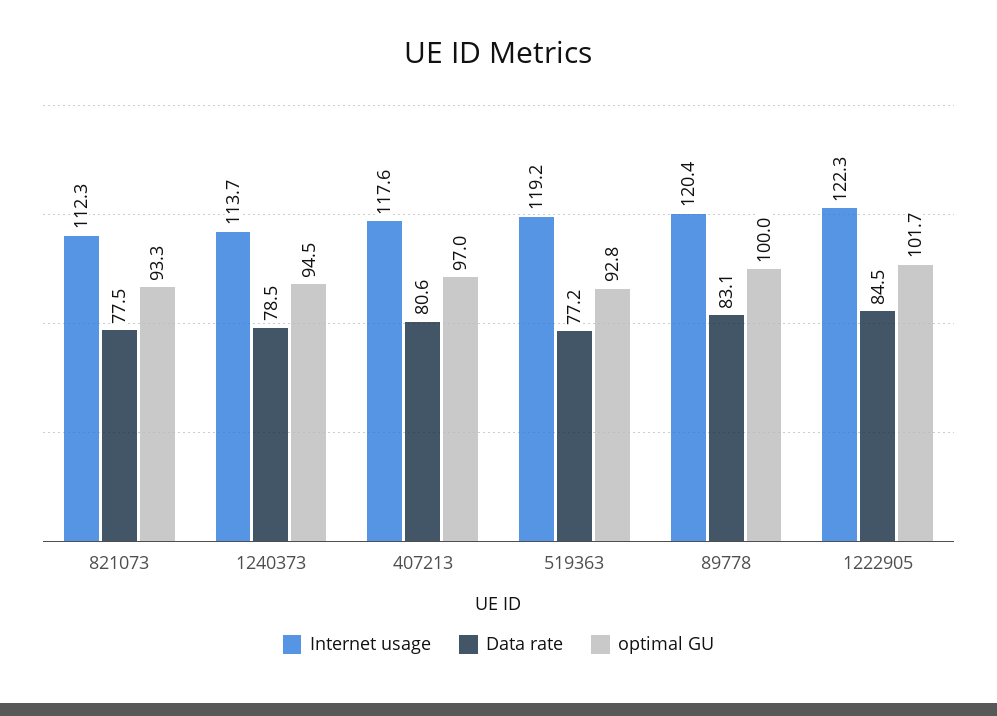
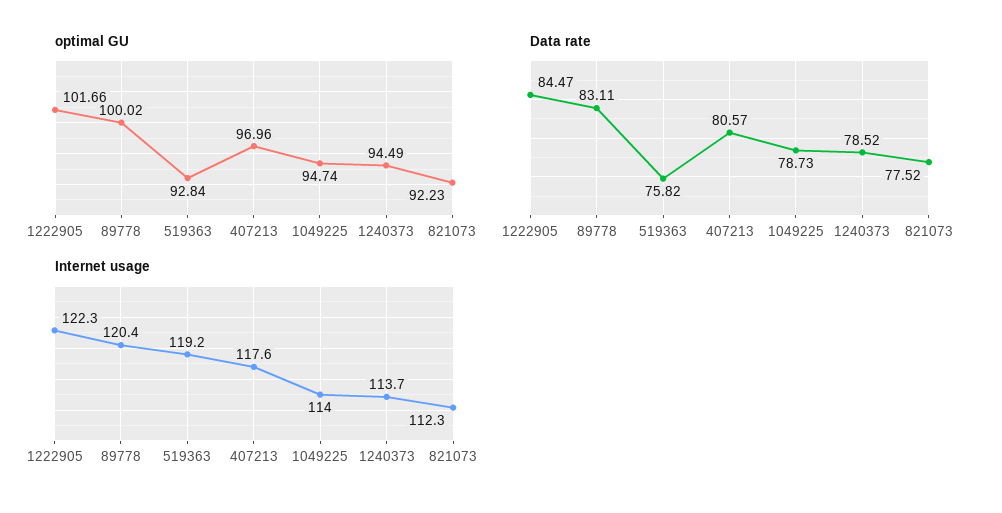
  {
    "Internet usage": {
      "821073": 112.3,
      "1240373": 113.7,
      "407213": 117.6,
      "519363": 119.2,
      "89778": 120.4,
-     "1222905": 122.3
+     "1222905": 122.3,
+     "1049225": 114
    },
    "Data rate": {
      "821073": 77.52,
      "1240373": 78.52,
      "407213": 80.57,
-     "519363": 77.2,
+     "519363": 75.82,
      "89778": 83.11,
-     "1222905": 84.47
+     "1222905": 84.47,
+     "1049225": 78.73
    },
    "optimal GU": {
-     "821073": 93.3,
+     "821073": 92.23,
      "1240373": 94.49,
      "407213": 96.96,
      "519363": 92.84,
      "89778": 100.02,
-     "1222905": 101.66
+     "1222905": 101.66,
+     "1049225": 94.74
    }
  }

